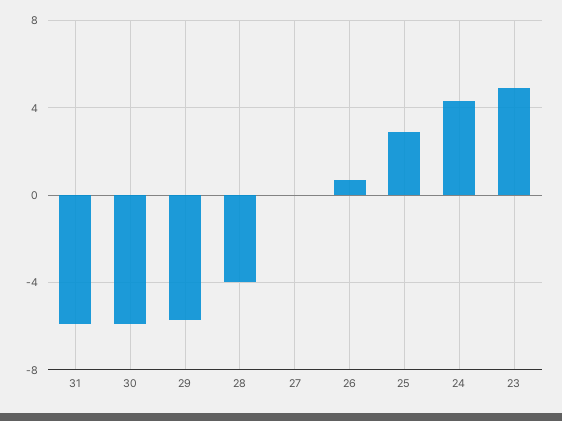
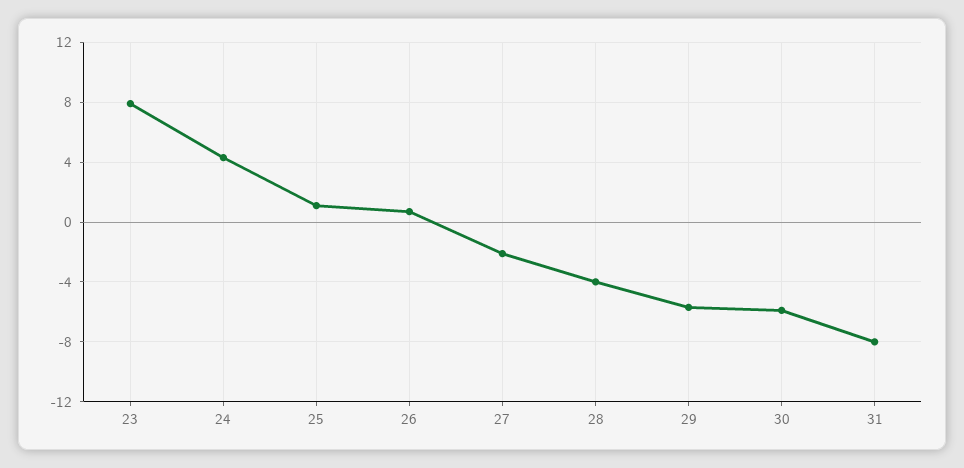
  {
-   "31": -6,
+   "31": -8,
    "30": -6,
    "29": -5.5,
    "28": -4,
-   "27": 0,
+   "27": -2,
    "26": 0.5,
-   "25": 3,
+   "25": 1,
    "24": 4.5,
-   "23": 5
+   "23": 8
  }

